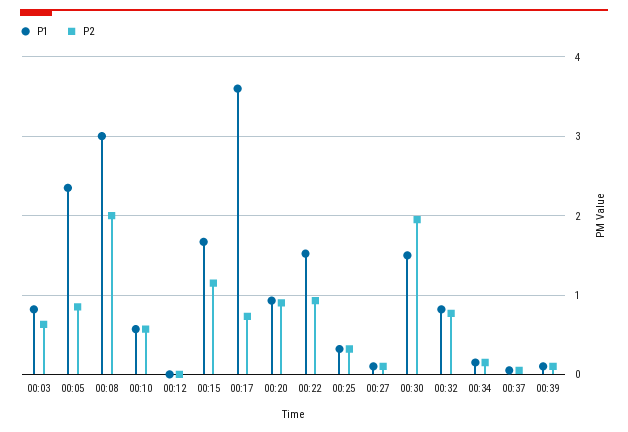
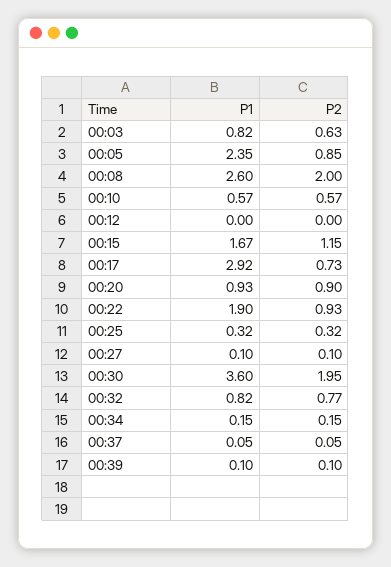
  {
    "P1": {
      "00:03": 0.82,
      "00:05": 2.35,
-     "00:08": 3,
+     "00:08": 2.6,
      "00:10": 0.57,
      "00:12": 0,
      "00:15": 1.67,
-     "00:17": 3.6,
+     "00:17": 2.92,
      "00:20": 0.93,
-     "00:22": 1.5,
+     "00:22": 1.9,
      "00:25": 0.32,
      "00:27": 0.1,
-     "00:30": 1.5,
+     "00:30": 3.6,
      "00:32": 0.82,
      "00:34": 0.15,
      "00:37": 0.05,
      "00:39": 0.1
    },
    "P2": {
      "00:03": 0.63,
      "00:05": 0.85,
      "00:08": 2,
      "00:10": 0.57,
      "00:12": 0,
      "00:15": 1.15,
      "00:17": 0.73,
      "00:20": 0.9,
      "00:22": 0.93,
      "00:25": 0.32,
      "00:27": 0.1,
      "00:30": 1.95,
      "00:32": 0.77,
      "00:34": 0.15,
      "00:37": 0.05,
      "00:39": 0.1
    }
  }

